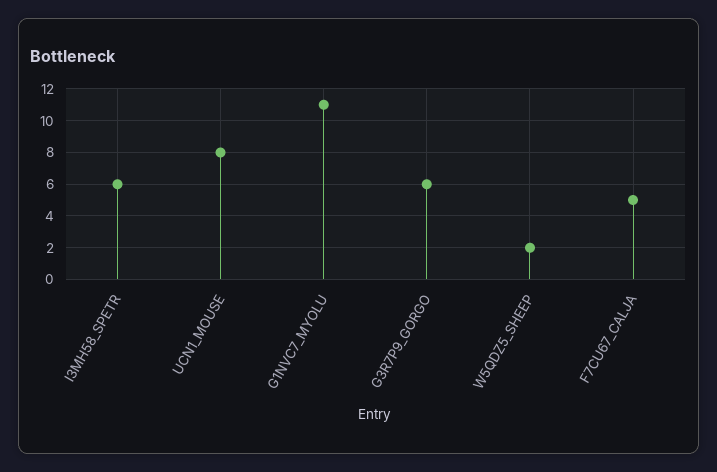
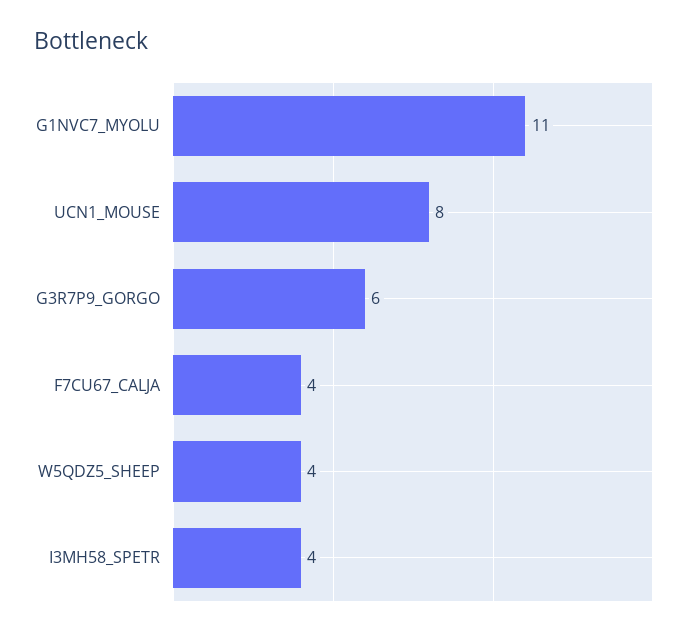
  {
-   "I3MH58_SPETR": 6,
+   "I3MH58_SPETR": 4,
    "UCN1_MOUSE": 8,
    "G1NVC7_MYOLU": 11,
    "G3R7P9_GORGO": 6,
-   "W5QDZ5_SHEEP": 2,
+   "W5QDZ5_SHEEP": 4,
-   "F7CU67_CALJA": 5
+   "F7CU67_CALJA": 4
  }

